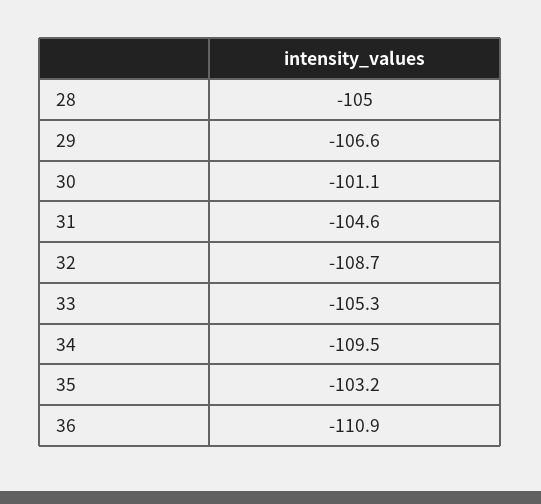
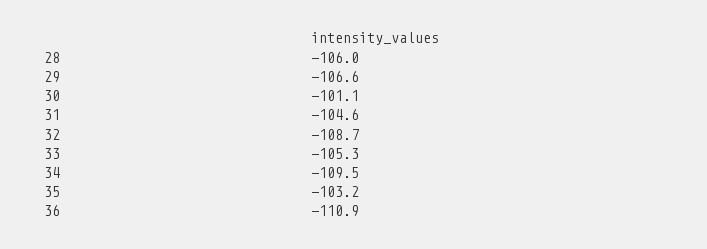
  {
-   "28": -105,
+   "28": -106,
    "29": -106.6,
    "30": -101.1,
    "31": -104.6,
    "32": -108.7,
    "33": -105.3,
    "34": -109.5,
    "35": -103.2,
    "36": -110.9
  }

